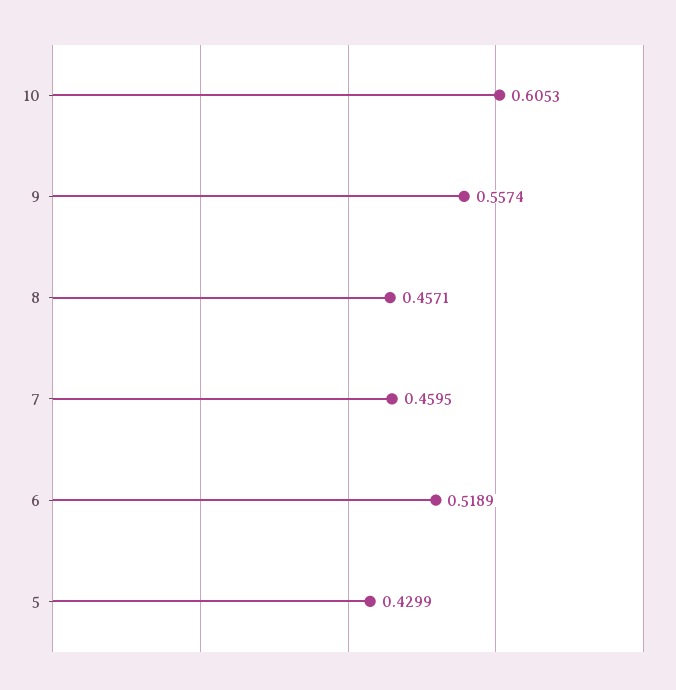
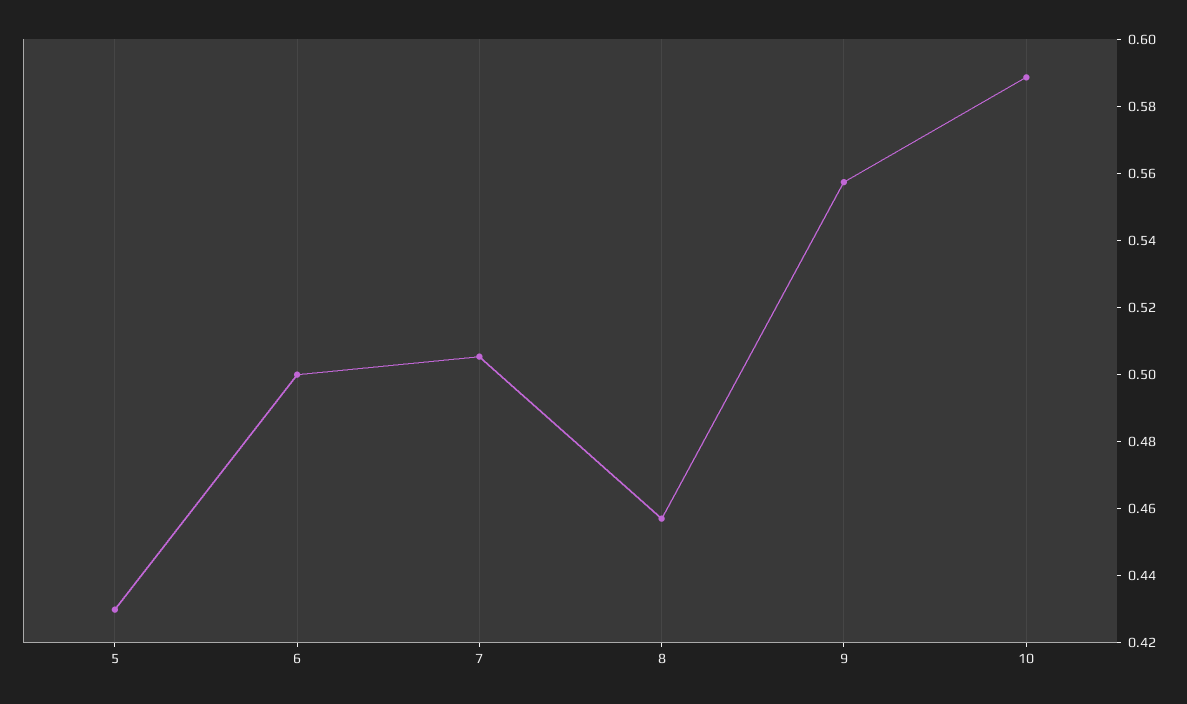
  {
-   "10": 0.6053,
+   "10": 0.59,
    "9": 0.5574,
    "8": 0.4571,
-   "7": 0.4595,
+   "7": 0.505,
-   "6": 0.5189,
+   "6": 0.5,
    "5": 0.4299
  }

